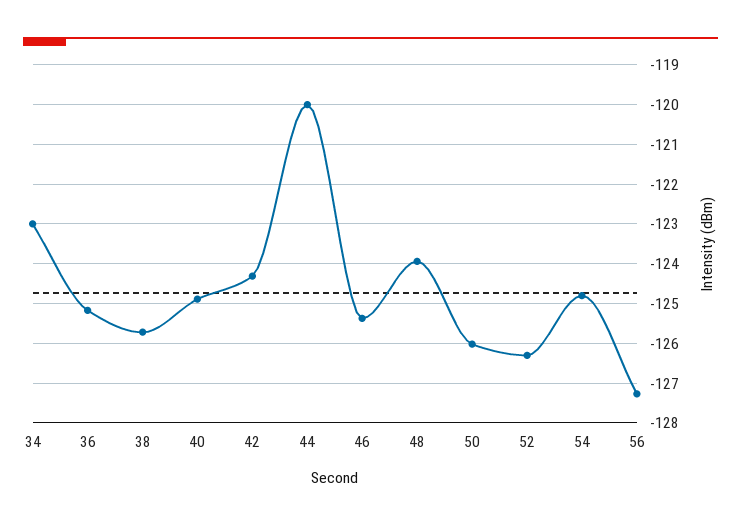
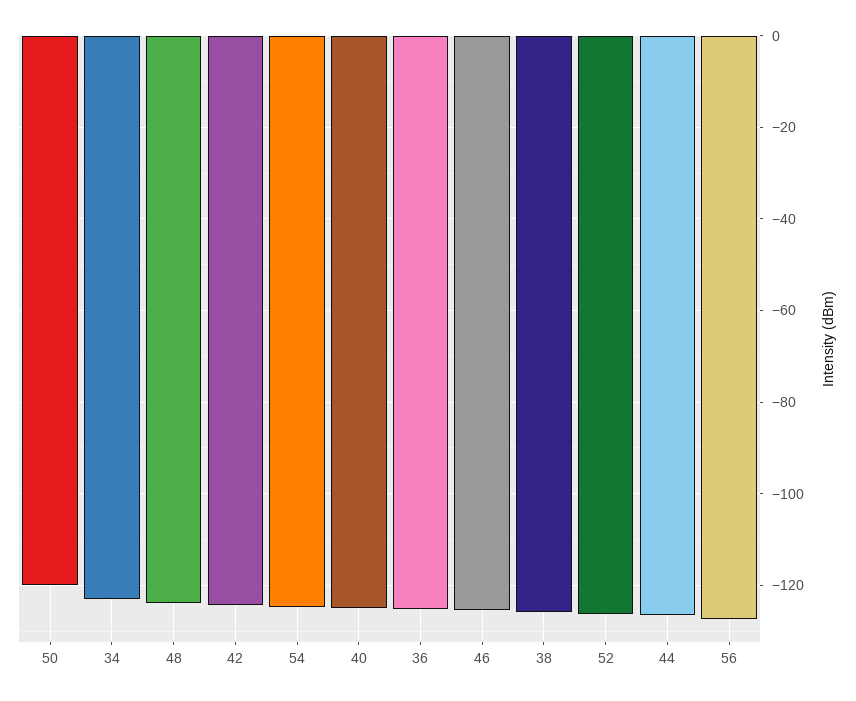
  {
    "34": -123,
    "36": -125.2,
    "38": -125.8,
    "40": -124.8,
    "42": -124.4,
-   "44": -120,
+   "44": -126,
    "46": -125.4,
    "48": -124,
-   "50": -126,
+   "50": -120,
    "52": -126.4,
    "54": -124.8,
    "56": -127.2
  }

